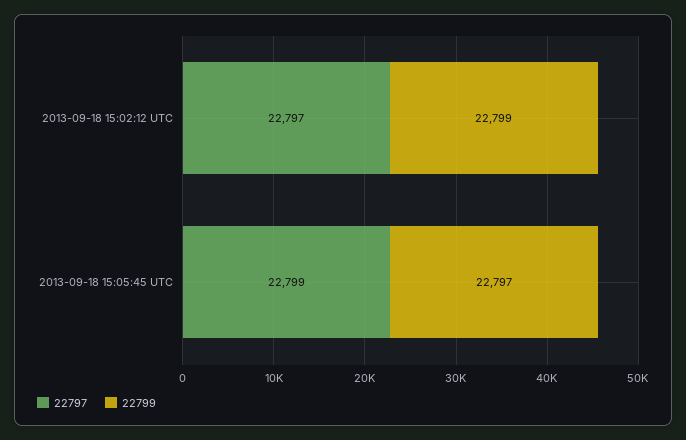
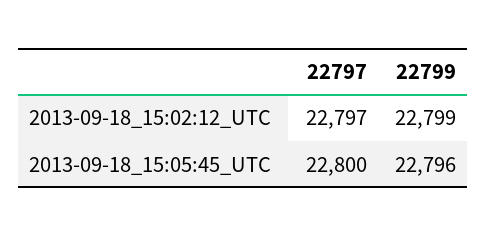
  {
    "22797": {
      "2013-09-18 15:02:12 UTC": 22797,
-     "2013-09-18 15:05:45 UTC": 22799
+     "2013-09-18 15:05:45 UTC": 22800
    },
    "22799": {
      "2013-09-18 15:02:12 UTC": 22799,
-     "2013-09-18 15:05:45 UTC": 22797
+     "2013-09-18 15:05:45 UTC": 22796
    }
  }

